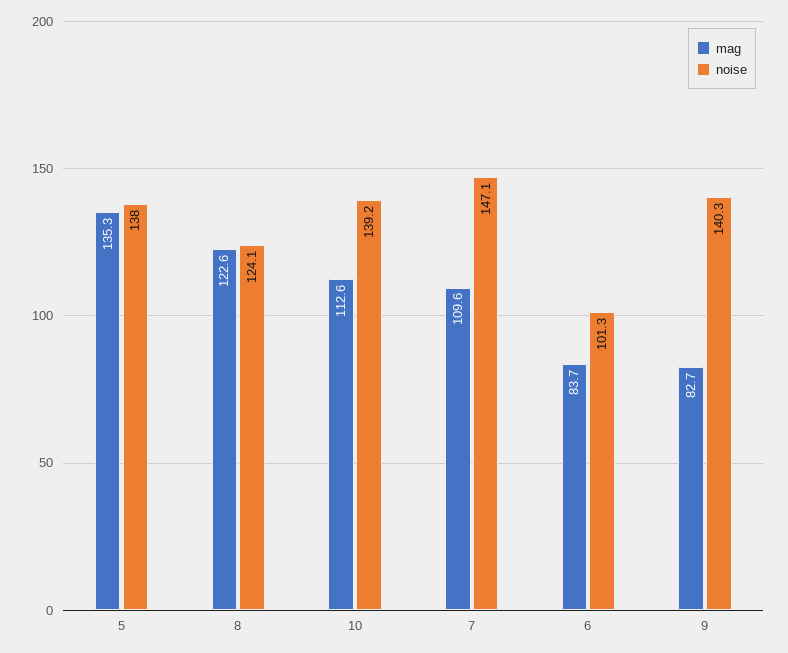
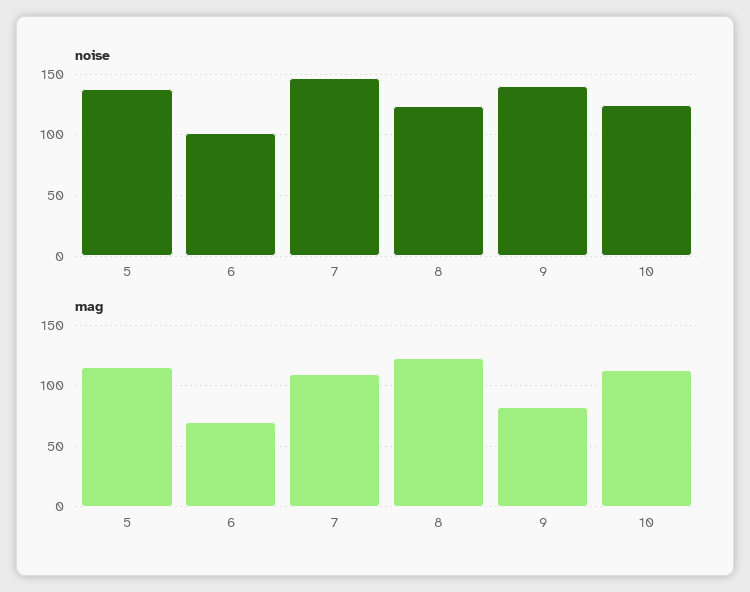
  {
    "mag": {
-     "5": 135.3,
+     "5": 115,
      "8": 122.6,
      "10": 112.6,
      "7": 109.6,
-     "6": 83.7,
+     "6": 70,
      "9": 82.7
    },
    "noise": {
      "5": 138,
      "8": 124.1,
-     "10": 139.2,
+     "10": 125,
      "7": 147.1,
      "6": 101.3,
      "9": 140.3
    }
  }

